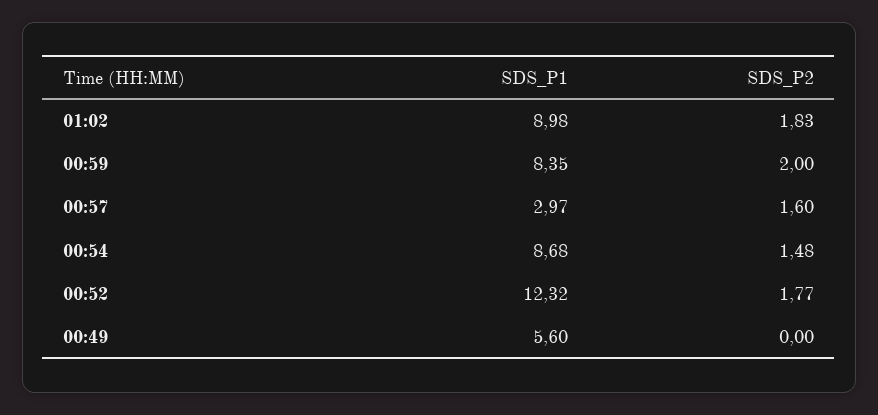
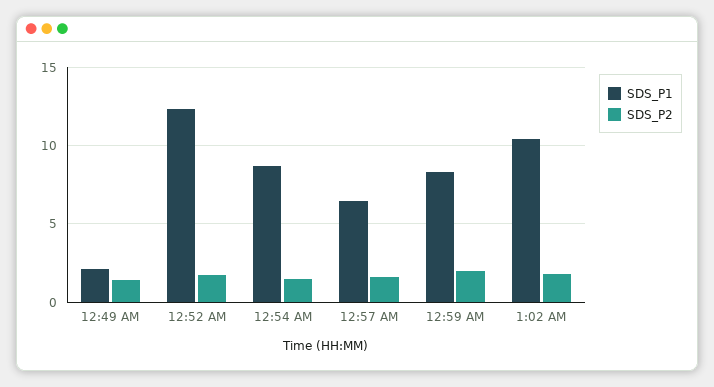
  {
    "SDS_P1": {
-     "01:02": 8.98,
+     "01:02": 10.5,
      "00:59": 8.35,
-     "00:57": 2.97,
+     "00:57": 6.5,
      "00:54": 8.68,
      "00:52": 12.32,
-     "00:49": 5.6
+     "00:49": 2
    },
    "SDS_P2": {
      "01:02": 1.83,
      "00:59": 2,
      "00:57": 1.6,
      "00:54": 1.48,
      "00:52": 1.77,
-     "00:49": 0
+     "00:49": 1.5
    }
  }

